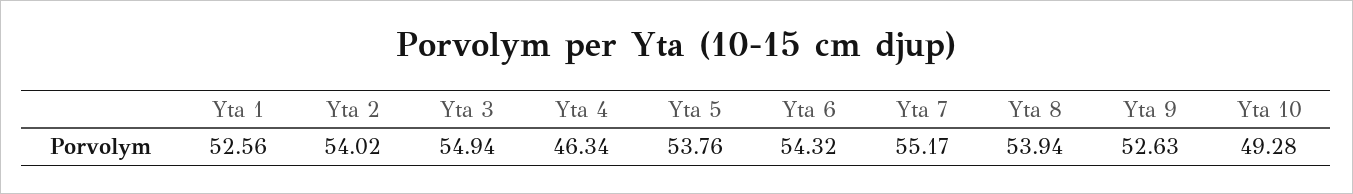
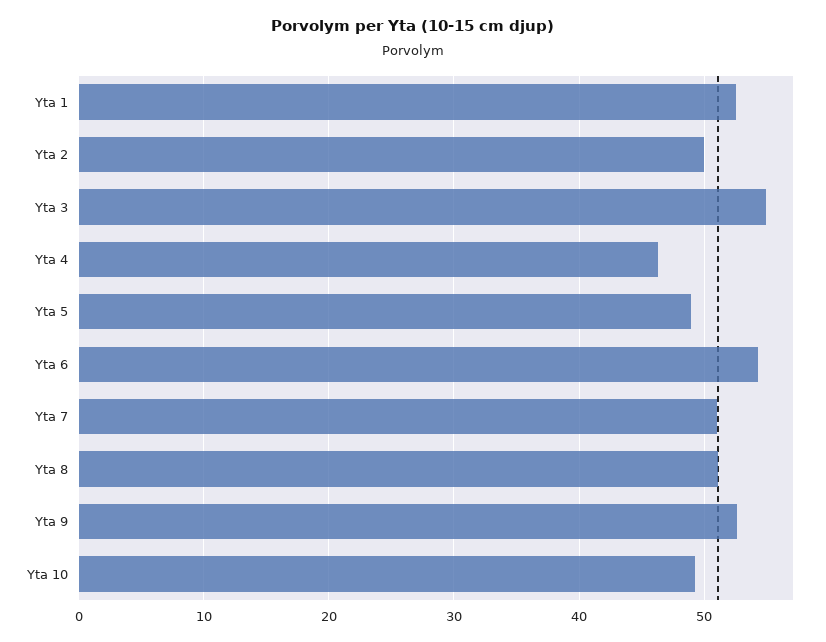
  {
    "Yta 1": 52.56,
-   "Yta 2": 54.02,
+   "Yta 2": 50,
    "Yta 3": 54.94,
    "Yta 4": 46.34,
-   "Yta 5": 53.76,
+   "Yta 5": 49,
    "Yta 6": 54.32,
-   "Yta 7": 55.17,
+   "Yta 7": 51,
-   "Yta 8": 53.94,
+   "Yta 8": 51,
    "Yta 9": 52.63,
    "Yta 10": 49.28
  }

